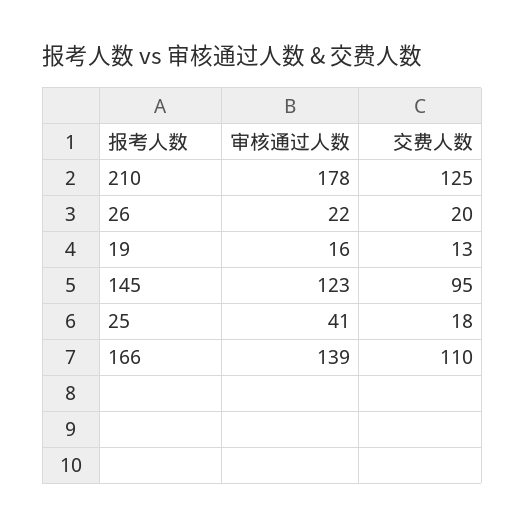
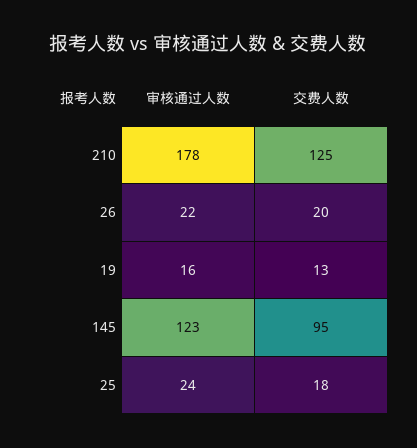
  {
    "审核通过人数": {
      "210": 178,
      "26": 22,
      "19": 16,
      "145": 123,
-     "25": 41,
+     "25": 24
-     "166": 139
    },
    "交费人数": {
      "210": 125,
      "26": 20,
      "19": 13,
      "145": 95,
-     "25": 18,
+     "25": 18
-     "166": 110
    }
  }

